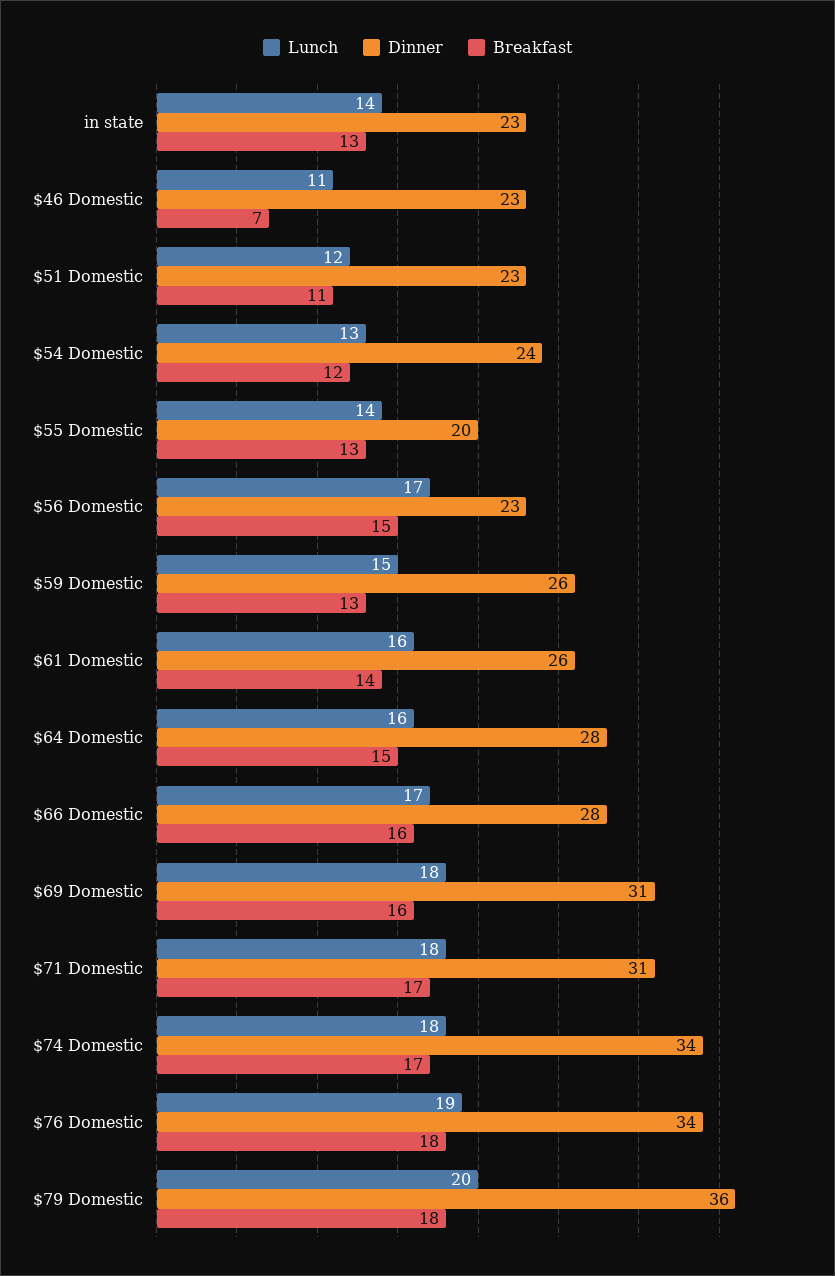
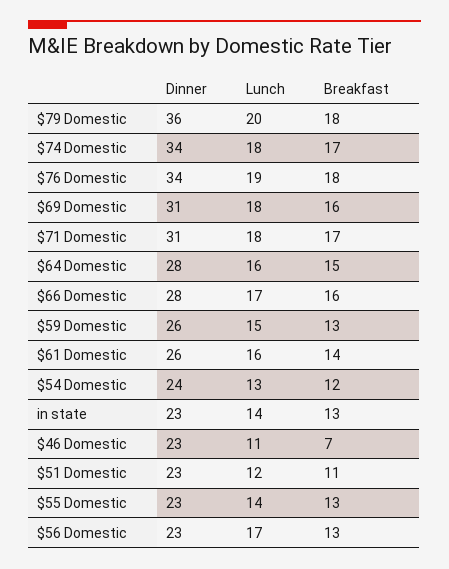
  {
    "Lunch": {
      "in state": 14,
      "$46 Domestic": 11,
      "$51 Domestic": 12,
      "$54 Domestic": 13,
      "$55 Domestic": 14,
      "$56 Domestic": 17,
      "$59 Domestic": 15,
      "$61 Domestic": 16,
      "$64 Domestic": 16,
      "$66 Domestic": 17,
      "$69 Domestic": 18,
      "$71 Domestic": 18,
      "$74 Domestic": 18,
      "$76 Domestic": 19,
      "$79 Domestic": 20
    },
    "Dinner": {
      "in state": 23,
      "$46 Domestic": 23,
      "$51 Domestic": 23,
      "$54 Domestic": 24,
-     "$55 Domestic": 20,
+     "$55 Domestic": 23,
      "$56 Domestic": 23,
      "$59 Domestic": 26,
      "$61 Domestic": 26,
      "$64 Domestic": 28,
      "$66 Domestic": 28,
      "$69 Domestic": 31,
      "$71 Domestic": 31,
      "$74 Domestic": 34,
      "$76 Domestic": 34,
      "$79 Domestic": 36
    },
    "Breakfast": {
      "in state": 13,
      "$46 Domestic": 7,
      "$51 Domestic": 11,
      "$54 Domestic": 12,
      "$55 Domestic": 13,
-     "$56 Domestic": 15,
+     "$56 Domestic": 13,
      "$59 Domestic": 13,
      "$61 Domestic": 14,
      "$64 Domestic": 15,
      "$66 Domestic": 16,
      "$69 Domestic": 16,
      "$71 Domestic": 17,
      "$74 Domestic": 17,
      "$76 Domestic": 18,
      "$79 Domestic": 18
    }
  }

